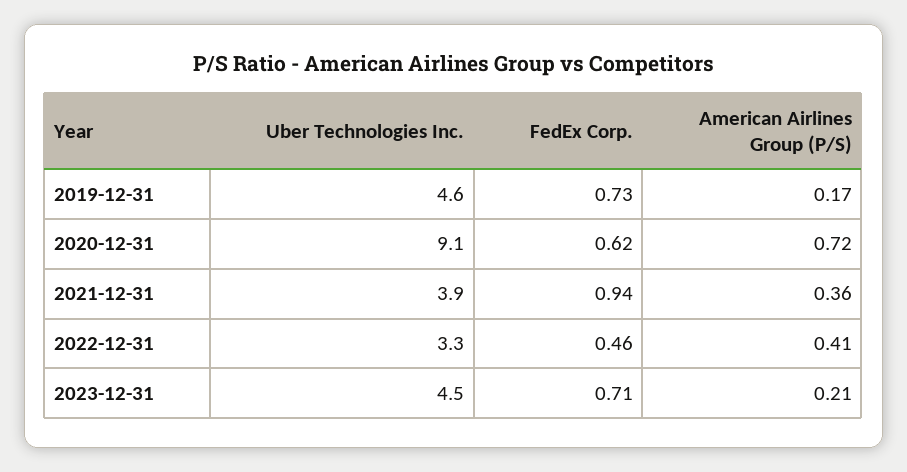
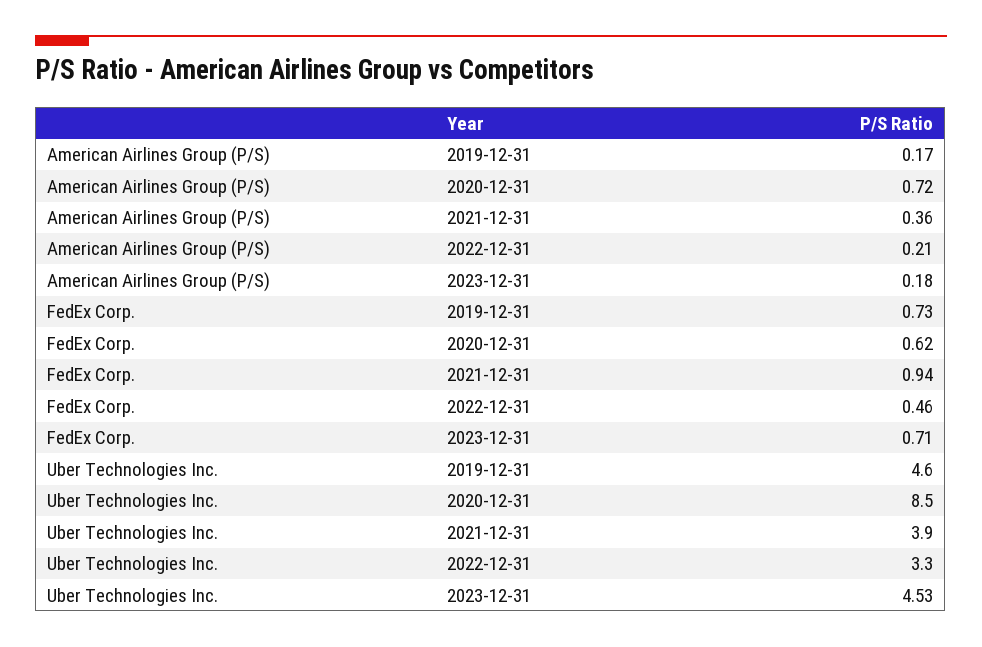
  {
    "Uber Technologies Inc.": {
      "2019-12-31": 4.6,
-     "2020-12-31": 9.1,
+     "2020-12-31": 8.5,
      "2021-12-31": 3.9,
      "2022-12-31": 3.3,
      "2023-12-31": 4.53
    },
    "FedEx Corp.": {
      "2019-12-31": 0.73,
      "2020-12-31": 0.62,
      "2021-12-31": 0.94,
      "2022-12-31": 0.46,
      "2023-12-31": 0.71
    },
    "American Airlines Group (P/S)": {
      "2019-12-31": 0.17,
      "2020-12-31": 0.72,
      "2021-12-31": 0.36,
-     "2022-12-31": 0.41,
+     "2022-12-31": 0.21,
-     "2023-12-31": 0.21
+     "2023-12-31": 0.18
    }
  }

